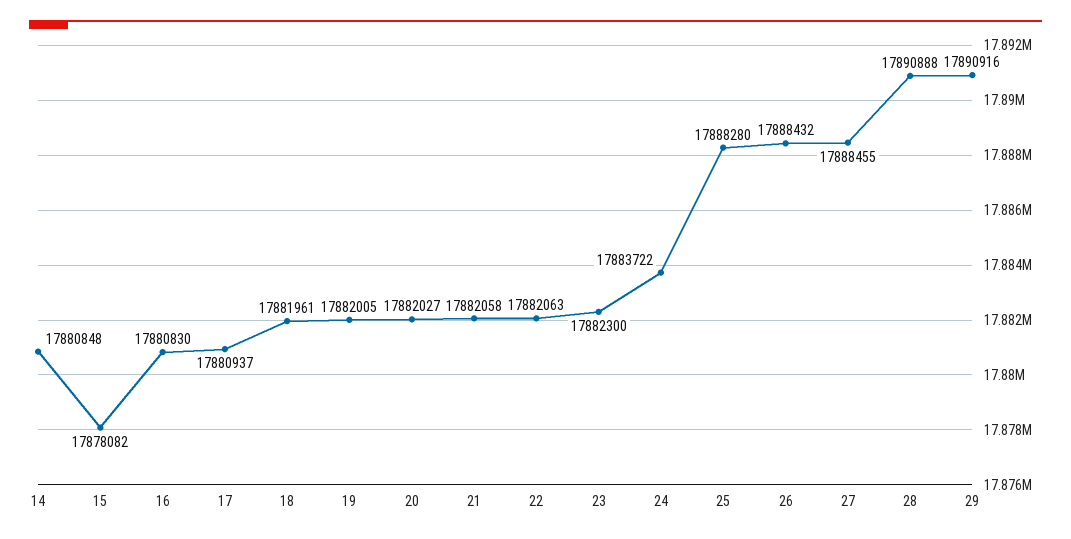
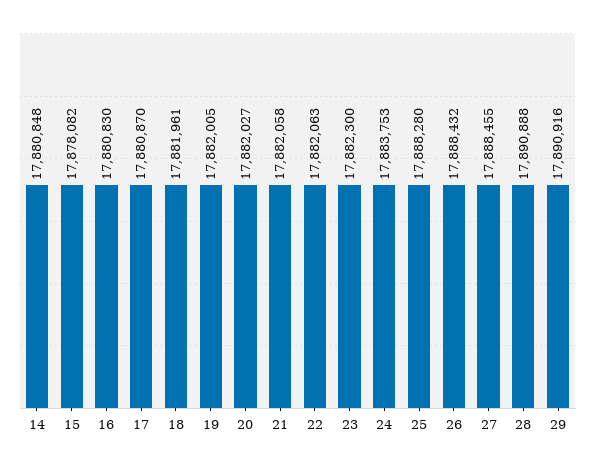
  {
    "14": 17880848,
    "15": 17878082,
    "16": 17880830,
-   "17": 17880937,
+   "17": 17880870,
    "18": 17881961,
    "19": 17882005,
    "20": 17882027,
    "21": 17882058,
    "22": 17882063,
    "23": 17882300,
-   "24": 17883722,
+   "24": 17883753,
    "25": 17888280,
    "26": 17888432,
    "27": 17888455,
    "28": 17890888,
    "29": 17890916
  }

